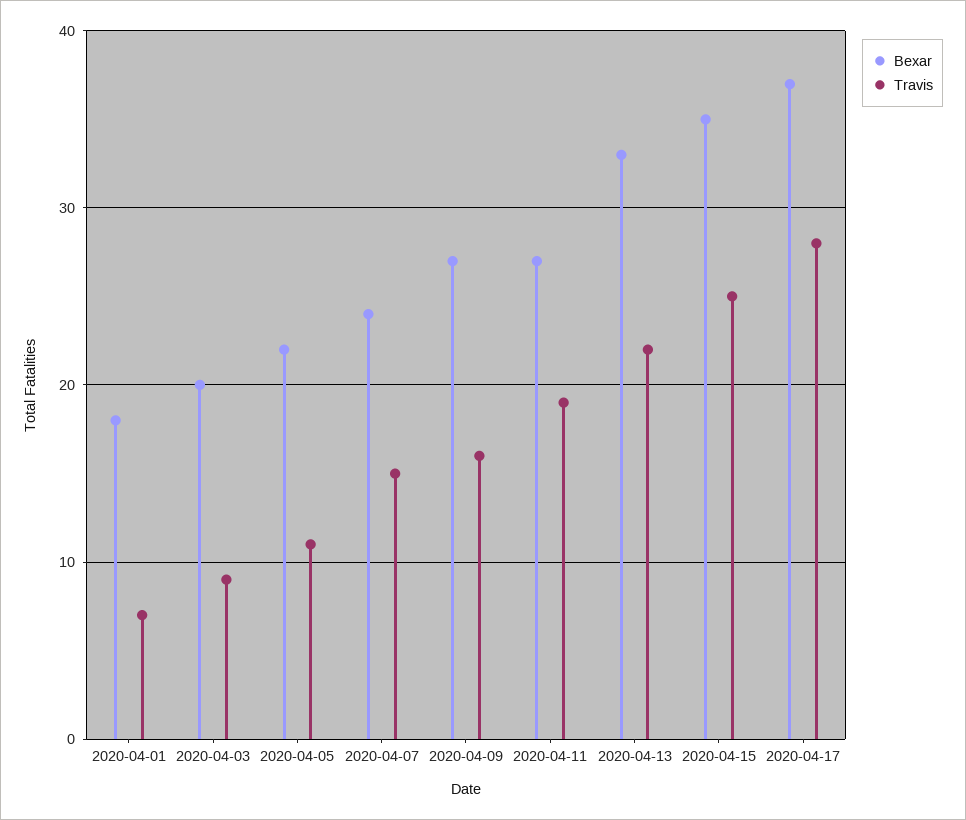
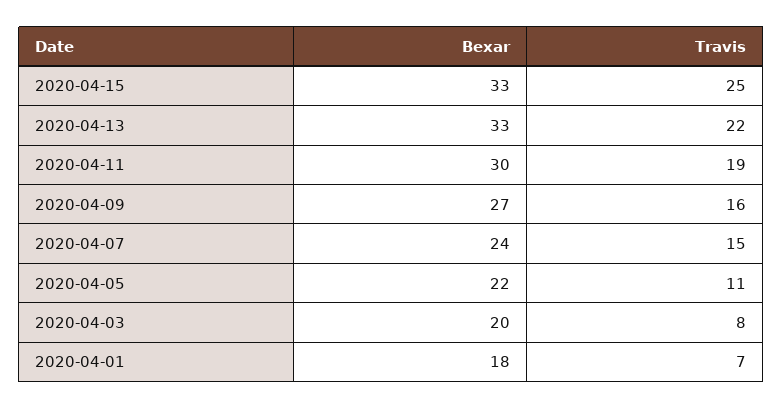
  {
    "Bexar": {
      "2020-04-01": 18,
      "2020-04-03": 20,
      "2020-04-05": 22,
      "2020-04-07": 24,
      "2020-04-09": 27,
-     "2020-04-11": 27,
+     "2020-04-11": 30,
      "2020-04-13": 33,
-     "2020-04-15": 35,
+     "2020-04-15": 33
-     "2020-04-17": 37
    },
    "Travis": {
      "2020-04-01": 7,
-     "2020-04-03": 9,
+     "2020-04-03": 8,
      "2020-04-05": 11,
      "2020-04-07": 15,
      "2020-04-09": 16,
      "2020-04-11": 19,
      "2020-04-13": 22,
-     "2020-04-15": 25,
+     "2020-04-15": 25
-     "2020-04-17": 28
    }
  }

